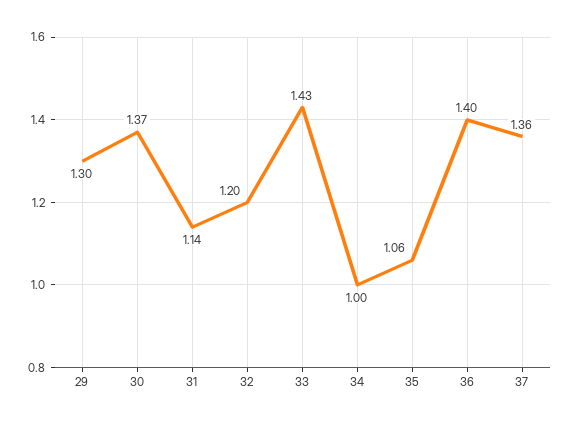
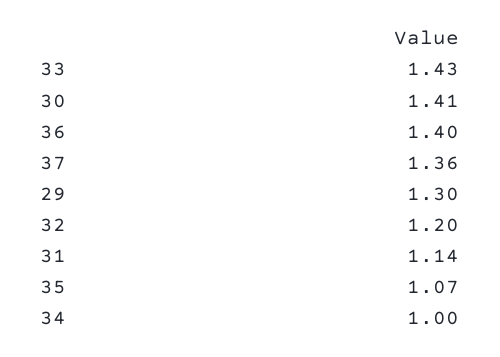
  {
    "29": 1.3,
-   "30": 1.37,
+   "30": 1.41,
    "31": 1.14,
    "32": 1.2,
    "33": 1.43,
    "34": 1,
-   "35": 1.06,
+   "35": 1.07,
    "36": 1.4,
    "37": 1.36
  }

